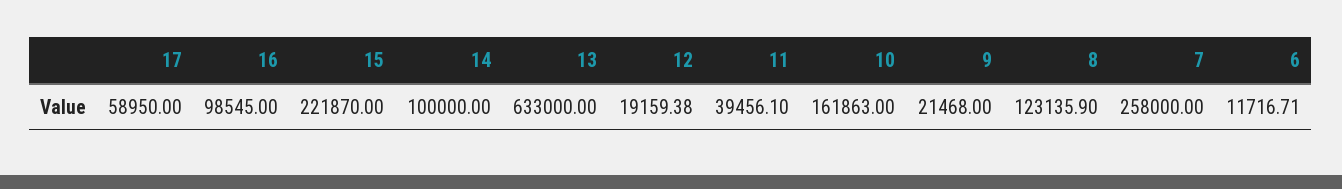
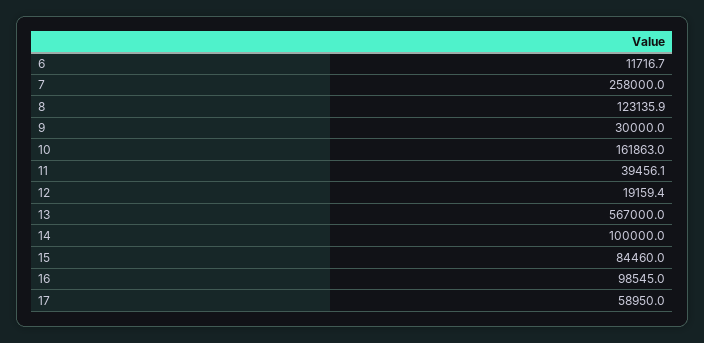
  {
    "17": 58950,
    "16": 98545,
-   "15": 221870,
+   "15": 84460,
    "14": 100000,
-   "13": 633000,
+   "13": 567000,
    "12": 19159.38,
    "11": 39456.1,
    "10": 161863,
-   "9": 21468,
+   "9": 30000,
    "8": 123135.9,
    "7": 258000,
    "6": 11716.71
  }

